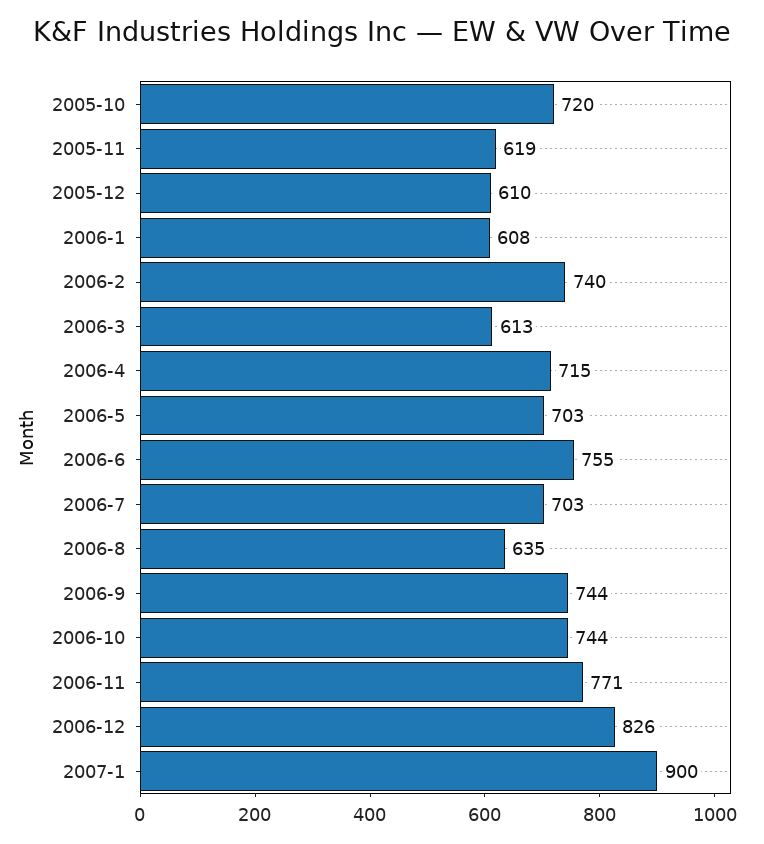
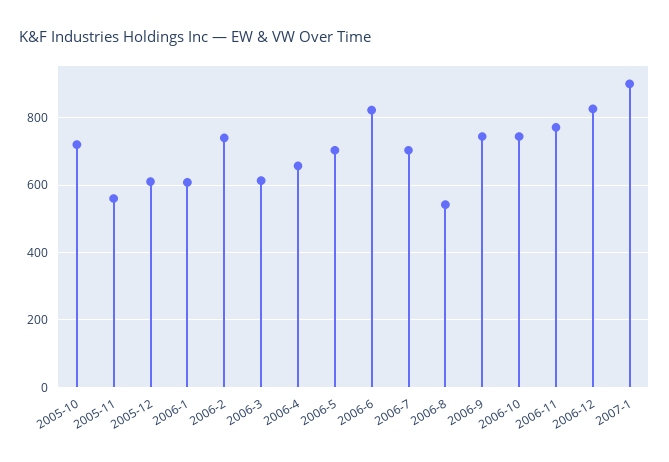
  {
    "2005-10": 720,
-   "2005-11": 619,
+   "2005-11": 560,
    "2005-12": 610,
    "2006-1": 608,
    "2006-2": 740,
    "2006-3": 613,
-   "2006-4": 715,
+   "2006-4": 660,
    "2006-5": 703,
-   "2006-6": 755,
+   "2006-6": 820,
    "2006-7": 703,
-   "2006-8": 635,
+   "2006-8": 540,
    "2006-9": 744,
    "2006-10": 744,
    "2006-11": 771,
    "2006-12": 826,
    "2007-1": 900
  }

